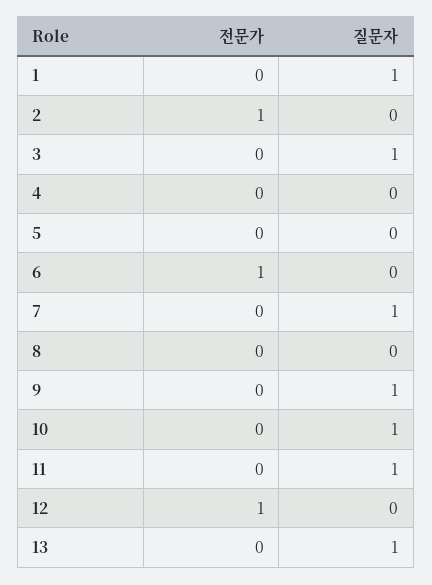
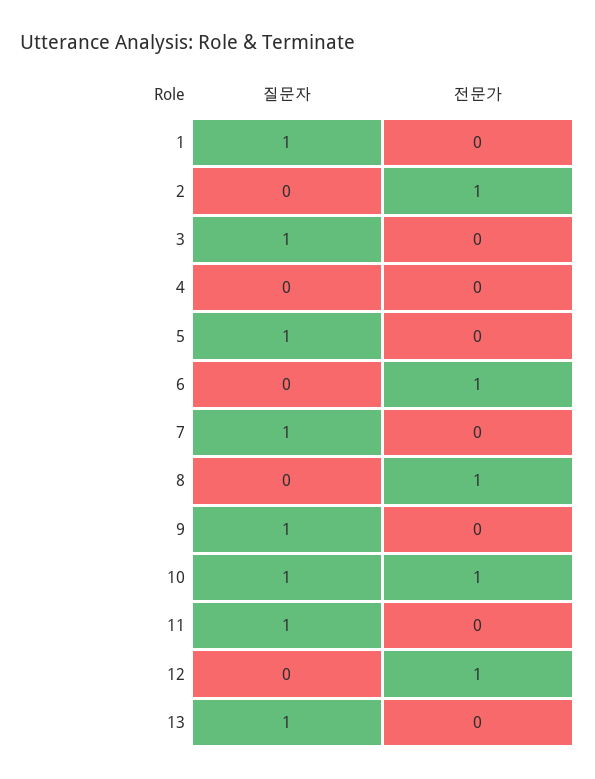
  {
    "전문가": {
      "1": 0,
      "2": 1,
      "3": 0,
      "4": 0,
      "5": 0,
      "6": 1,
      "7": 0,
-     "8": 0,
+     "8": 1,
      "9": 0,
-     "10": 0,
+     "10": 1,
      "11": 0,
      "12": 1,
      "13": 0
    },
    "질문자": {
      "1": 1,
      "2": 0,
      "3": 1,
      "4": 0,
-     "5": 0,
+     "5": 1,
      "6": 0,
      "7": 1,
      "8": 0,
      "9": 1,
      "10": 1,
      "11": 1,
      "12": 0,
      "13": 1
    }
  }

